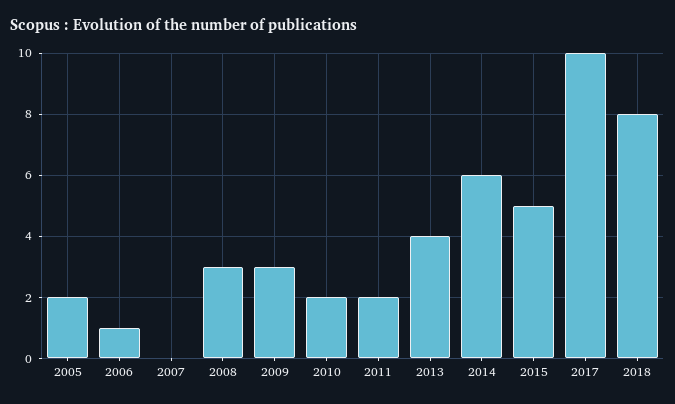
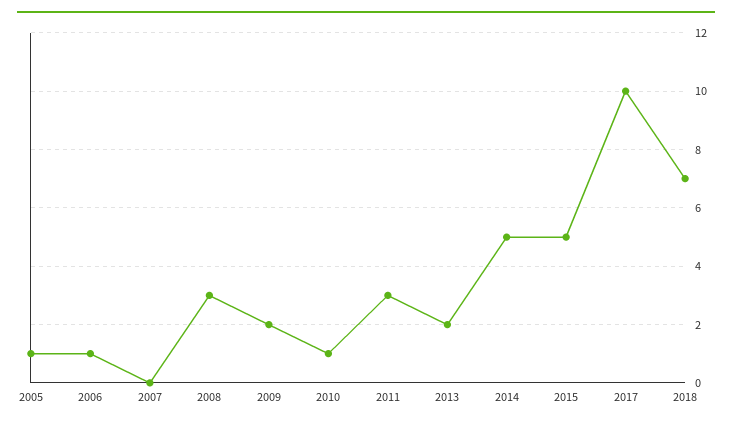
  {
-   "2005": 2,
+   "2005": 1,
    "2006": 1,
    "2007": 0,
    "2008": 3,
-   "2009": 3,
+   "2009": 2,
-   "2010": 2,
+   "2010": 1,
-   "2011": 2,
+   "2011": 3,
-   "2013": 4,
+   "2013": 2,
-   "2014": 6,
+   "2014": 5,
    "2015": 5,
    "2017": 10,
-   "2018": 8
+   "2018": 7
  }

